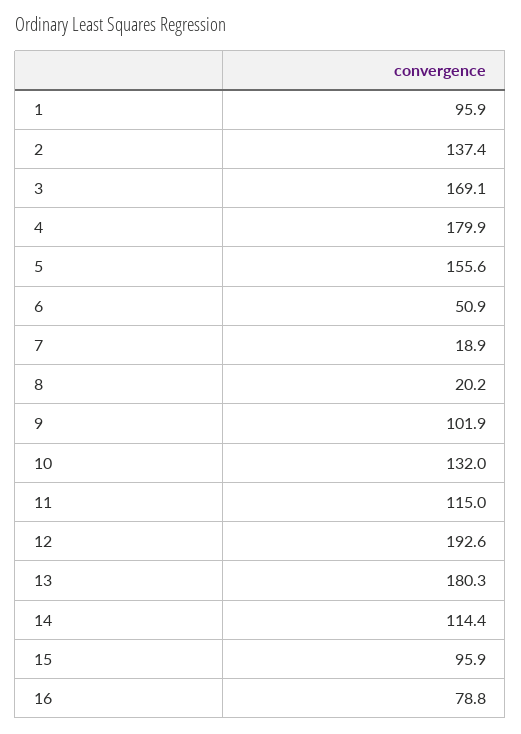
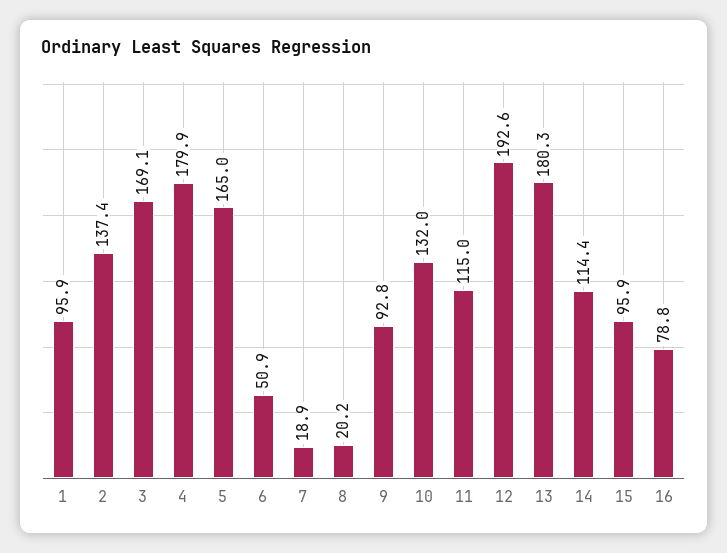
  {
    "1": 95.9,
    "2": 137.4,
    "3": 169.1,
    "4": 179.9,
-   "5": 155.6,
+   "5": 165,
    "6": 50.9,
    "7": 18.9,
    "8": 20.2,
-   "9": 101.9,
+   "9": 92.8,
    "10": 132,
    "11": 115,
    "12": 192.6,
    "13": 180.3,
    "14": 114.4,
    "15": 95.9,
    "16": 78.8
  }

